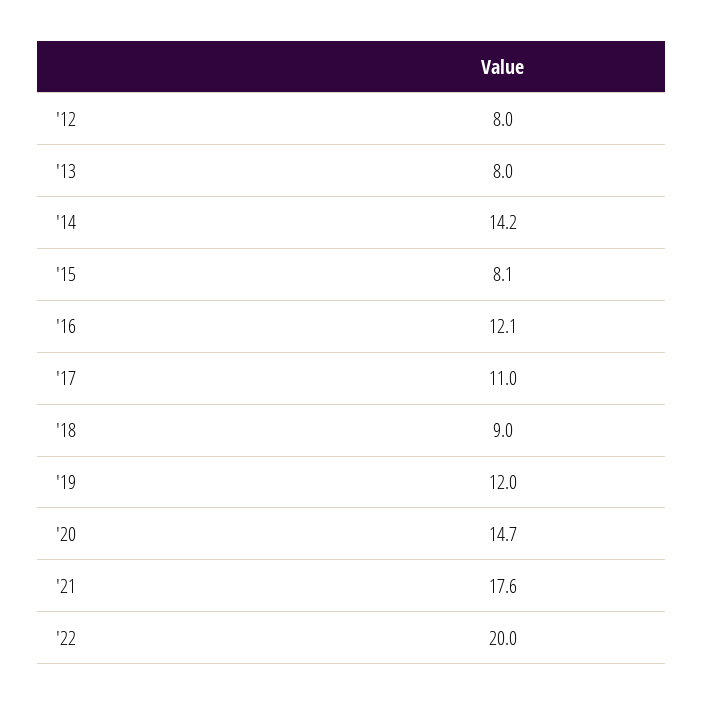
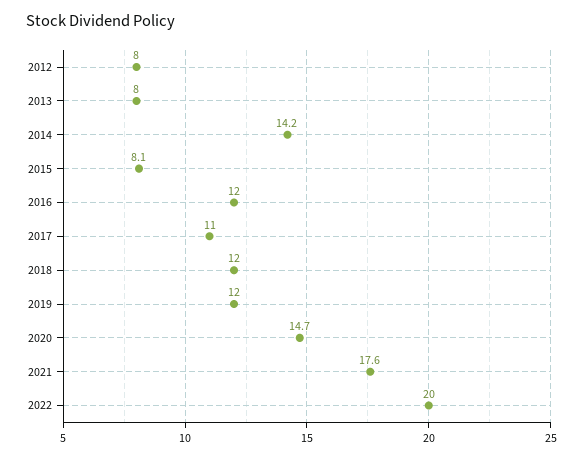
  {
    "'12": 8,
    "'13": 8,
    "'14": 14.2,
    "'15": 8.1,
-   "'16": 12.1,
+   "'16": 12,
    "'17": 11,
-   "'18": 9,
+   "'18": 12,
    "'19": 12,
    "'20": 14.7,
    "'21": 17.6,
    "'22": 20
  }

